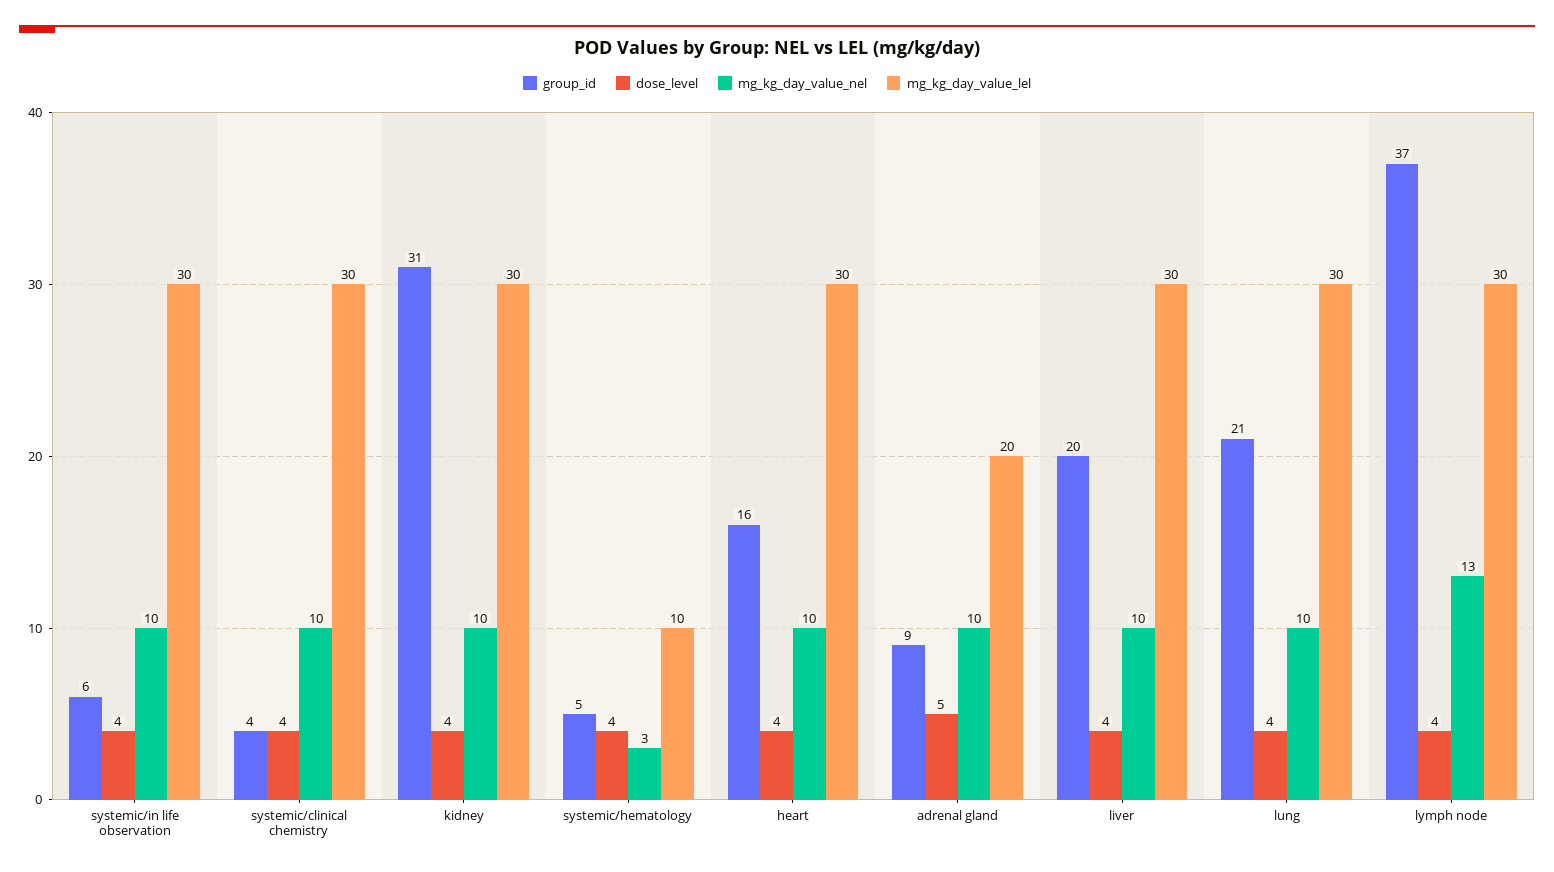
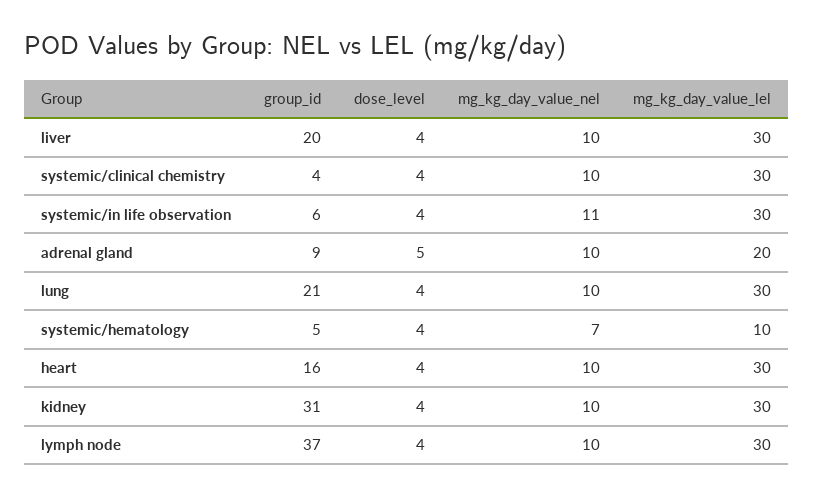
  {
    "group_id": {
      "systemic/in life observation": 6,
      "systemic/clinical chemistry": 4,
      "kidney": 31,
      "systemic/hematology": 5,
      "heart": 16,
      "adrenal gland": 9,
      "liver": 20,
      "lung": 21,
      "lymph node": 37
    },
    "dose_level": {
      "systemic/in life observation": 4,
      "systemic/clinical chemistry": 4,
      "kidney": 4,
      "systemic/hematology": 4,
      "heart": 4,
      "adrenal gland": 5,
      "liver": 4,
      "lung": 4,
      "lymph node": 4
    },
    "mg_kg_day_value_nel": {
-     "systemic/in life observation": 10,
+     "systemic/in life observation": 11,
      "systemic/clinical chemistry": 10,
      "kidney": 10,
-     "systemic/hematology": 3,
+     "systemic/hematology": 7,
      "heart": 10,
      "adrenal gland": 10,
      "liver": 10,
      "lung": 10,
-     "lymph node": 13
+     "lymph node": 10
    },
    "mg_kg_day_value_lel": {
      "systemic/in life observation": 30,
      "systemic/clinical chemistry": 30,
      "kidney": 30,
      "systemic/hematology": 10,
      "heart": 30,
      "adrenal gland": 20,
      "liver": 30,
      "lung": 30,
      "lymph node": 30
    }
  }

